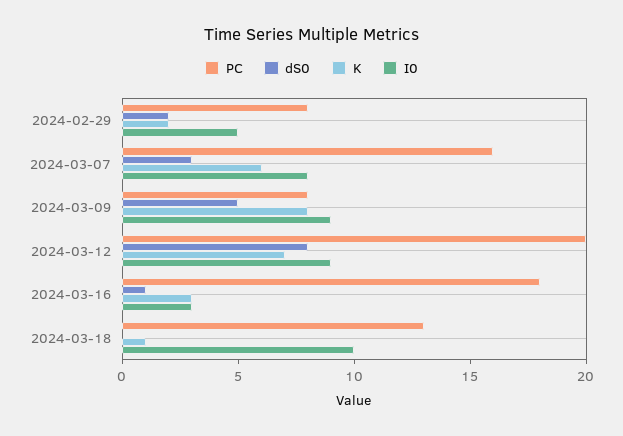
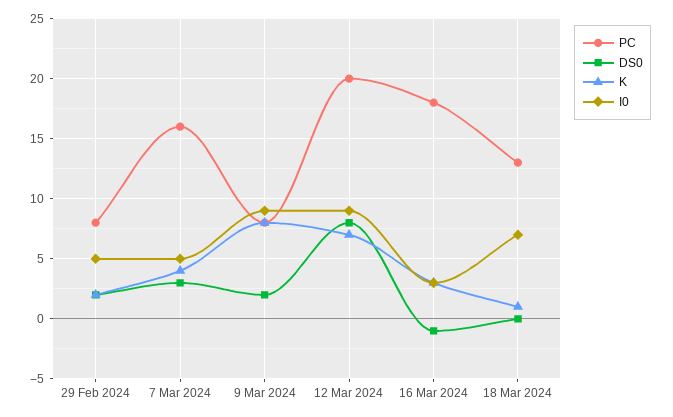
  {
    "PC": {
      "2024-02-29": 8,
      "2024-03-07": 16,
      "2024-03-09": 8,
      "2024-03-12": 20,
      "2024-03-16": 18,
      "2024-03-18": 13
    },
    "dS0": {
      "2024-02-29": 2,
      "2024-03-07": 3,
-     "2024-03-09": 5,
+     "2024-03-09": 2,
      "2024-03-12": 8,
-     "2024-03-16": 1,
+     "2024-03-16": -1,
      "2024-03-18": 0
    },
    "K": {
      "2024-02-29": 2,
-     "2024-03-07": 6,
+     "2024-03-07": 4,
      "2024-03-09": 8,
      "2024-03-12": 7,
      "2024-03-16": 3,
      "2024-03-18": 1
    },
    "I0": {
      "2024-02-29": 5,
-     "2024-03-07": 8,
+     "2024-03-07": 5,
      "2024-03-09": 9,
      "2024-03-12": 9,
      "2024-03-16": 3,
-     "2024-03-18": 10
+     "2024-03-18": 7
    }
  }

